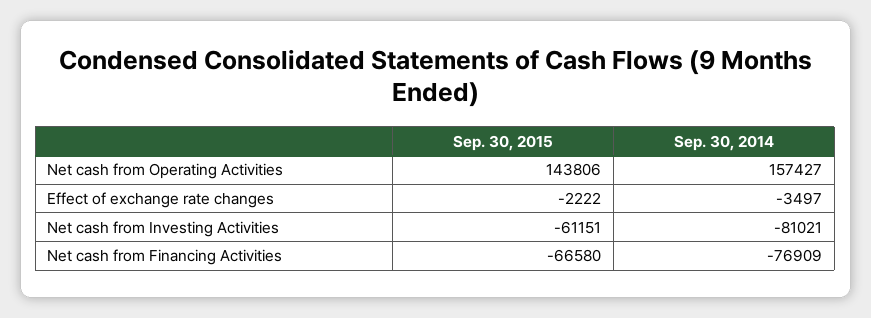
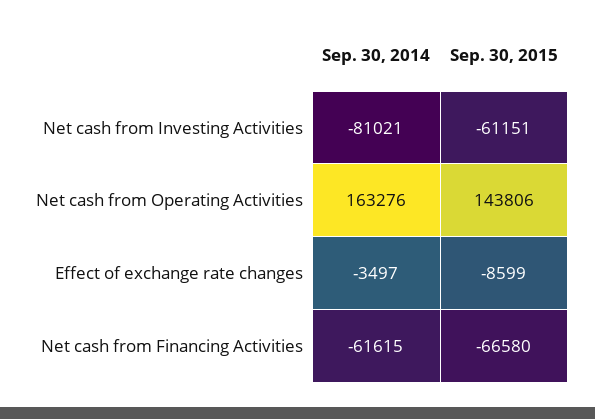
  {
    "Sep. 30, 2015": {
      "Net cash from Operating Activities": 143806,
-     "Effect of exchange rate changes": -2222,
+     "Effect of exchange rate changes": -8599,
      "Net cash from Investing Activities": -61151,
      "Net cash from Financing Activities": -66580
    },
    "Sep. 30, 2014": {
-     "Net cash from Operating Activities": 157427,
+     "Net cash from Operating Activities": 163276,
      "Effect of exchange rate changes": -3497,
      "Net cash from Investing Activities": -81021,
-     "Net cash from Financing Activities": -76909
+     "Net cash from Financing Activities": -61615
    }
  }

